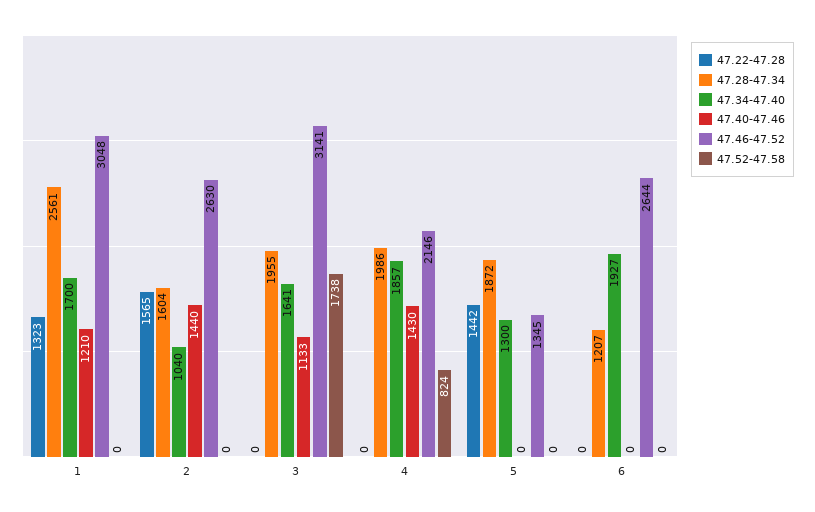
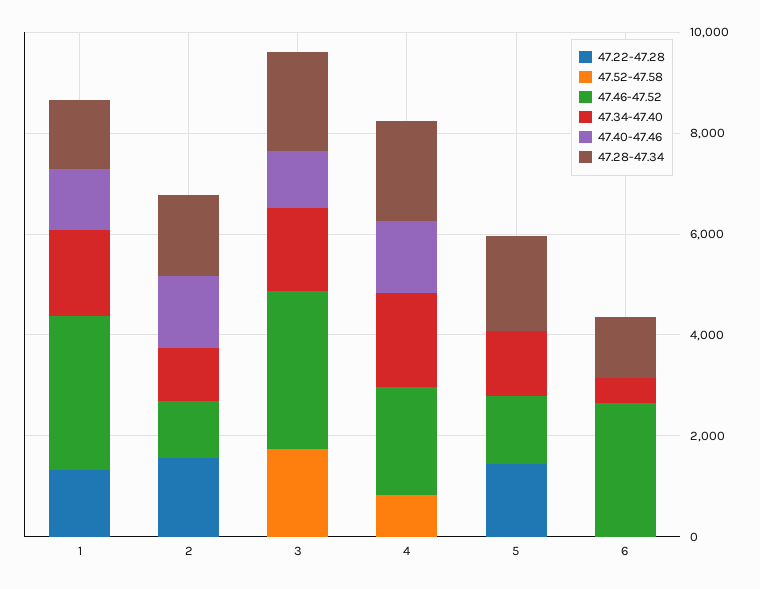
  {
    "47.22-47.28": {
      "1": 1323,
      "2": 1565,
      "3": 0,
      "4": 0,
      "5": 1442,
      "6": 0
    },
    "47.28-47.34": {
-     "1": 2561,
+     "1": 1500,
      "2": 1604,
      "3": 1955,
      "4": 1986,
      "5": 1872,
      "6": 1207
    },
    "47.34-47.40": {
      "1": 1700,
      "2": 1040,
      "3": 1641,
      "4": 1857,
      "5": 1300,
-     "6": 1927
+     "6": 500
    },
    "47.40-47.46": {
      "1": 1210,
      "2": 1440,
      "3": 1133,
      "4": 1430,
      "5": 0,
      "6": 0
    },
    "47.46-47.52": {
      "1": 3048,
-     "2": 2630,
+     "2": 1000,
      "3": 3141,
      "4": 2146,
      "5": 1345,
      "6": 2644
    },
    "47.52-47.58": {
      "1": 0,
      "2": 0,
      "3": 1738,
      "4": 824,
      "5": 0,
      "6": 0
    }
  }

